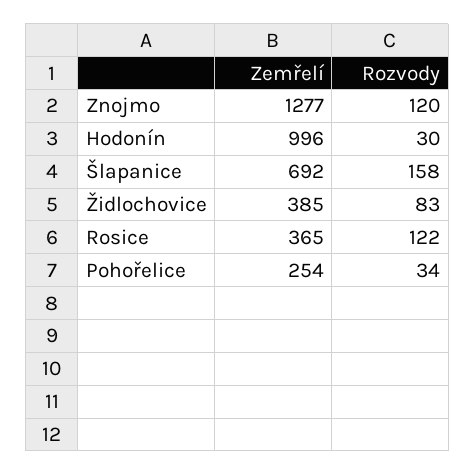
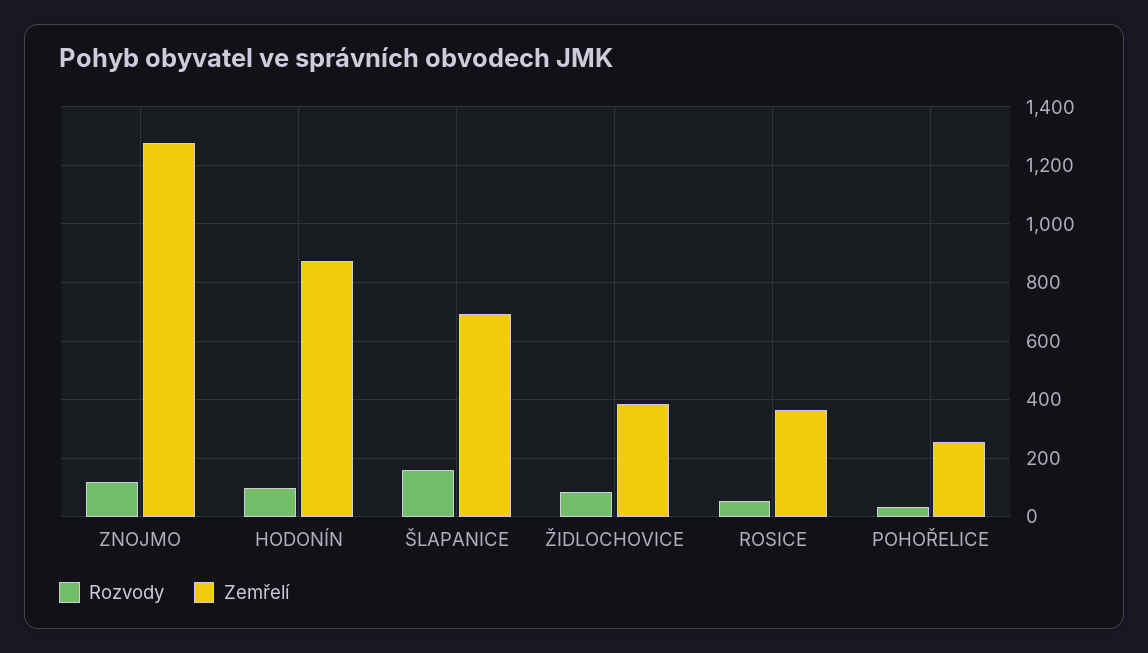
  {
    "Zemřelí": {
      "Znojmo": 1277,
-     "Hodonín": 996,
+     "Hodonín": 875,
      "Šlapanice": 692,
      "Židlochovice": 385,
      "Rosice": 365,
      "Pohořelice": 254
    },
    "Rozvody": {
      "Znojmo": 120,
-     "Hodonín": 30,
+     "Hodonín": 100,
      "Šlapanice": 158,
      "Židlochovice": 83,
-     "Rosice": 122,
+     "Rosice": 50,
      "Pohořelice": 34
    }
  }

